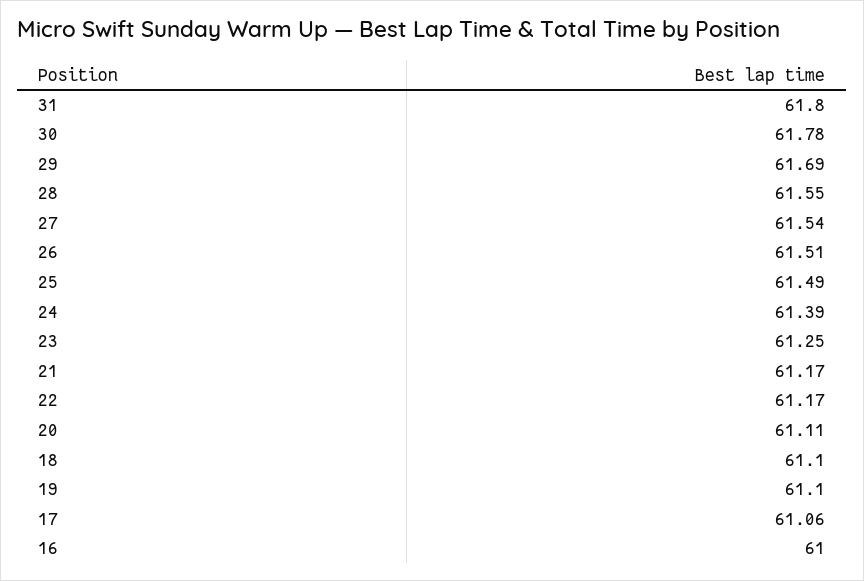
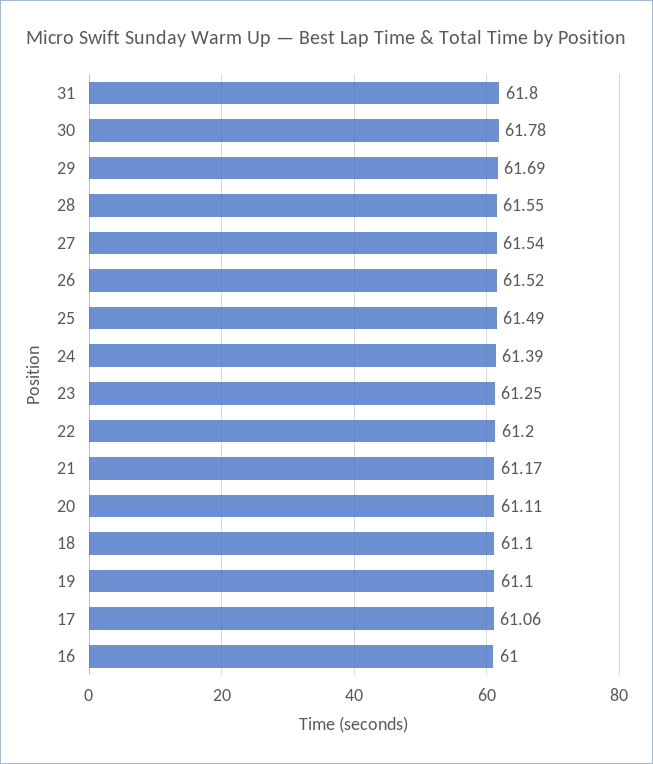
  {
    "31": 61.8,
    "30": 61.78,
    "29": 61.69,
    "28": 61.55,
    "27": 61.54,
-   "26": 61.51,
+   "26": 61.52,
    "25": 61.49,
    "24": 61.39,
    "23": 61.25,
    "21": 61.17,
-   "22": 61.17,
+   "22": 61.2,
    "20": 61.11,
    "18": 61.1,
    "19": 61.1,
    "17": 61.06,
    "16": 61
  }

